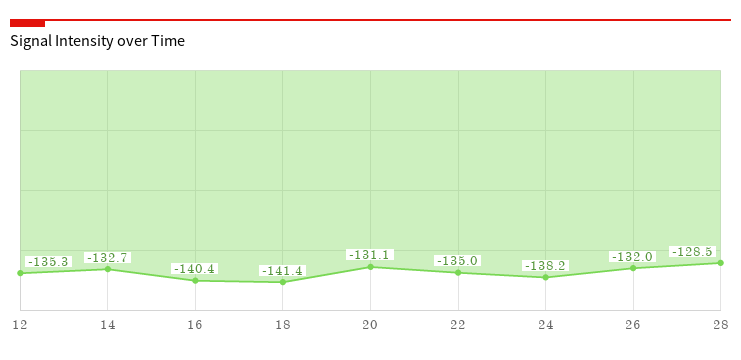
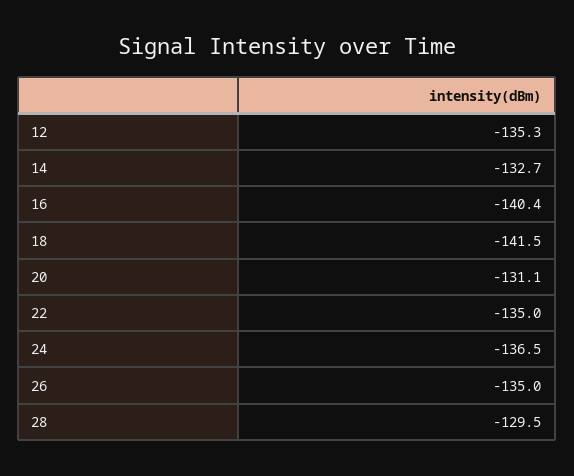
  {
    "12": -135.3,
    "14": -132.7,
    "16": -140.4,
-   "18": -141.4,
+   "18": -141.5,
    "20": -131.1,
    "22": -135,
-   "24": -138.2,
+   "24": -136.5,
-   "26": -132,
+   "26": -135,
-   "28": -128.5
+   "28": -129.5
  }

